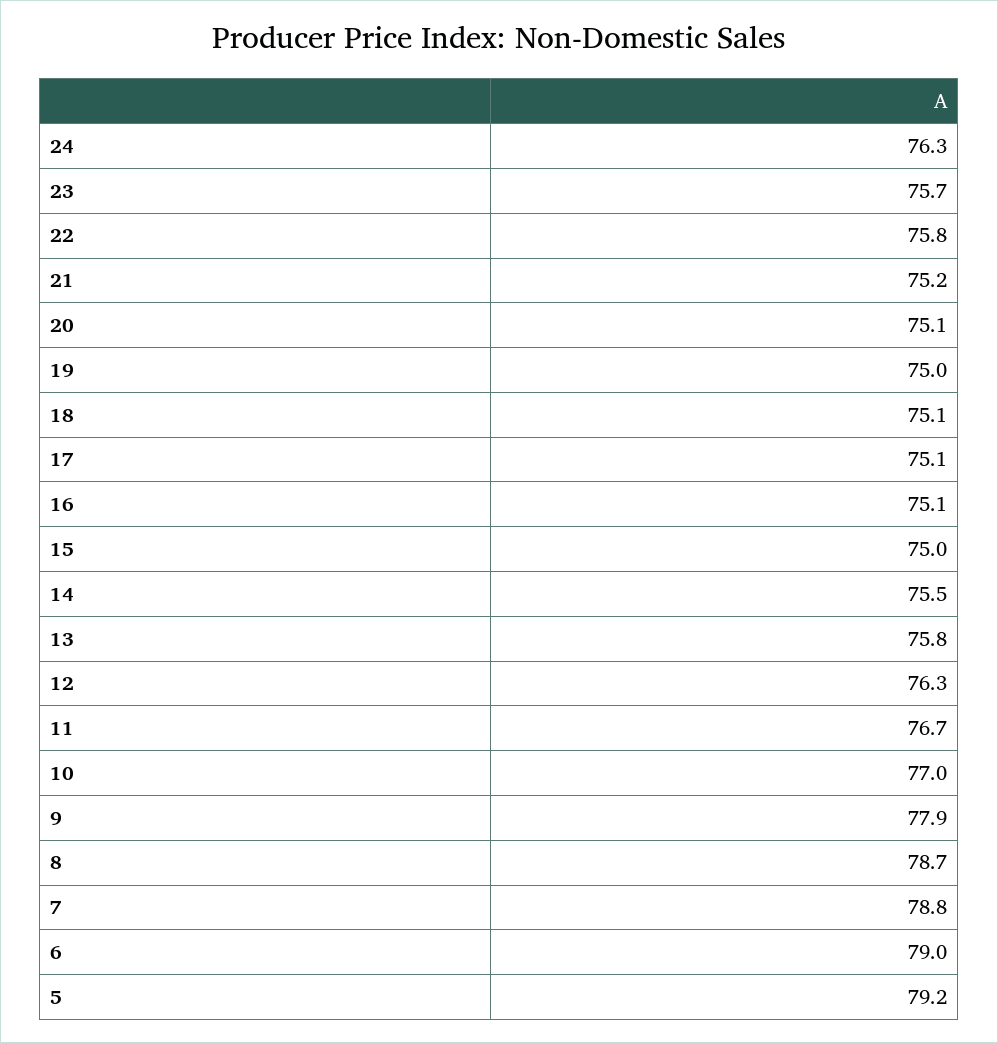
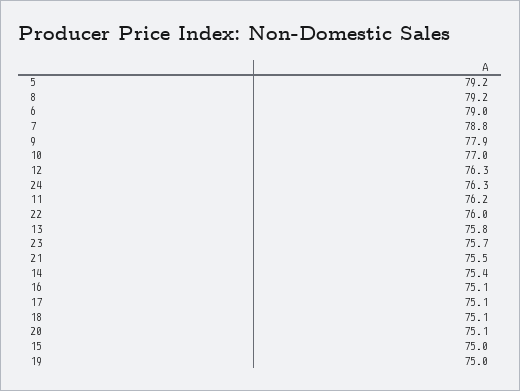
  {
    "24": 76.3,
    "23": 75.7,
-   "22": 75.8,
+   "22": 76,
-   "21": 75.2,
+   "21": 75.5,
    "20": 75.1,
    "19": 75,
    "18": 75.1,
    "17": 75.1,
    "16": 75.1,
    "15": 75,
-   "14": 75.5,
+   "14": 75.4,
    "13": 75.8,
    "12": 76.3,
-   "11": 76.7,
+   "11": 76.2,
    "10": 77,
    "9": 77.9,
-   "8": 78.7,
+   "8": 79.2,
    "7": 78.8,
    "6": 79,
    "5": 79.2
  }

